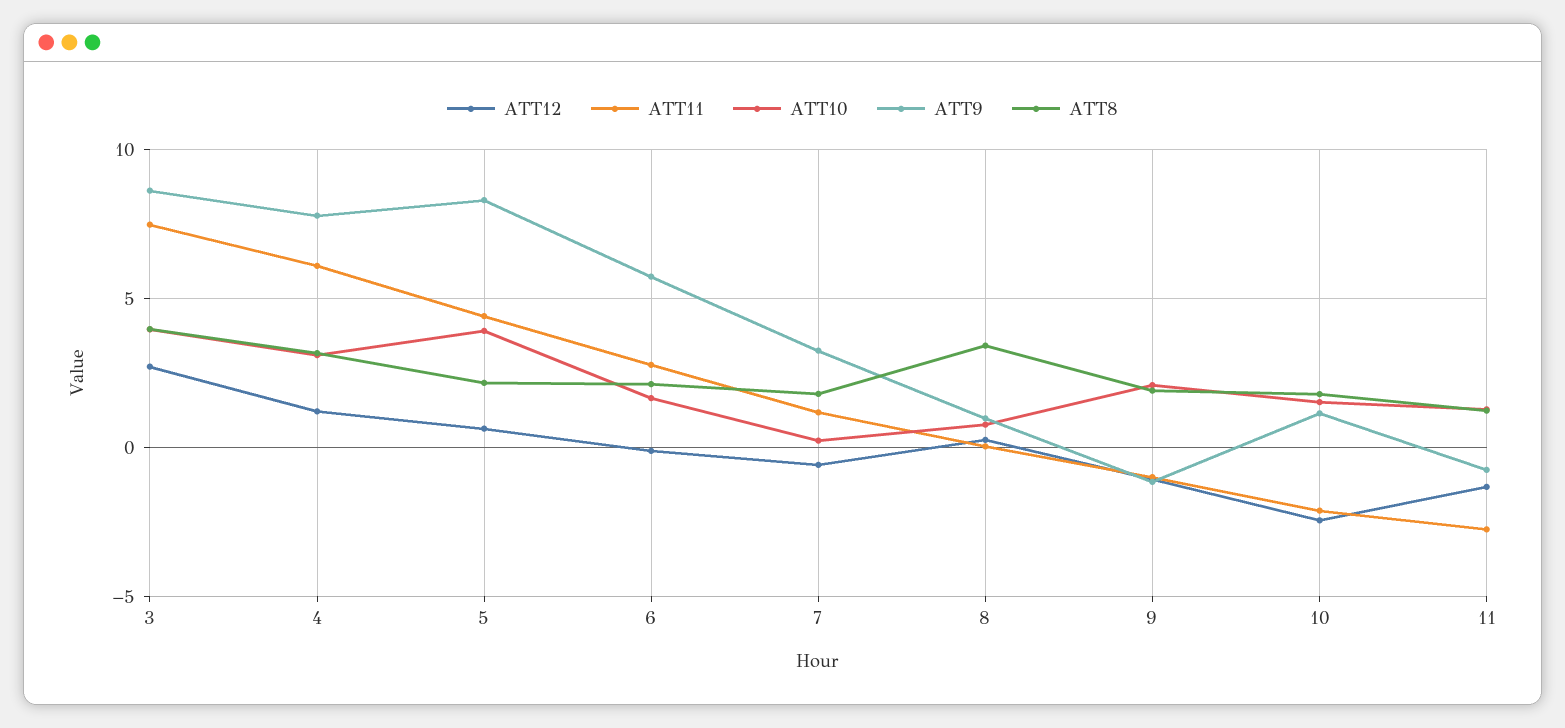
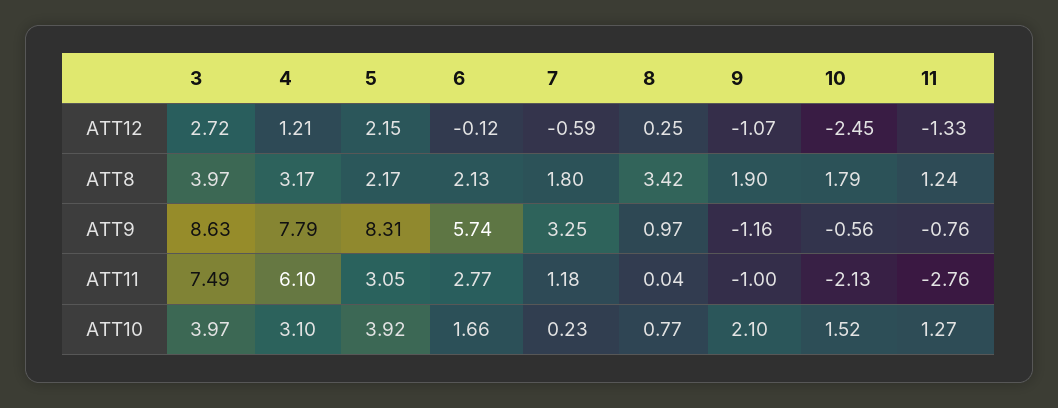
  {
    "ATT12": {
      "3": 2.72,
      "4": 1.21,
-     "5": 0.5,
+     "5": 2.15,
      "6": -0.12,
      "7": -0.59,
      "8": 0.25,
      "9": -1.07,
      "10": -2.45,
      "11": -1.33
    },
    "ATT11": {
      "3": 7.49,
      "4": 6.1,
-     "5": 4.5,
+     "5": 3.05,
      "6": 2.77,
      "7": 1.18,
      "8": 0.04,
      "9": -1,
      "10": -2.13,
      "11": -2.76
    },
    "ATT10": {
      "3": 3.97,
      "4": 3.1,
      "5": 3.92,
      "6": 1.66,
      "7": 0.23,
      "8": 0.77,
      "9": 2.1,
      "10": 1.52,
      "11": 1.27
    },
    "ATT9": {
      "3": 8.63,
      "4": 7.79,
      "5": 8.31,
      "6": 5.74,
      "7": 3.25,
      "8": 0.97,
      "9": -1.16,
-     "10": 1,
+     "10": -0.56,
      "11": -0.76
    },
    "ATT8": {
      "3": 3.97,
      "4": 3.17,
      "5": 2.17,
      "6": 2.13,
      "7": 1.8,
      "8": 3.42,
      "9": 1.9,
      "10": 1.79,
      "11": 1.24
    }
  }

